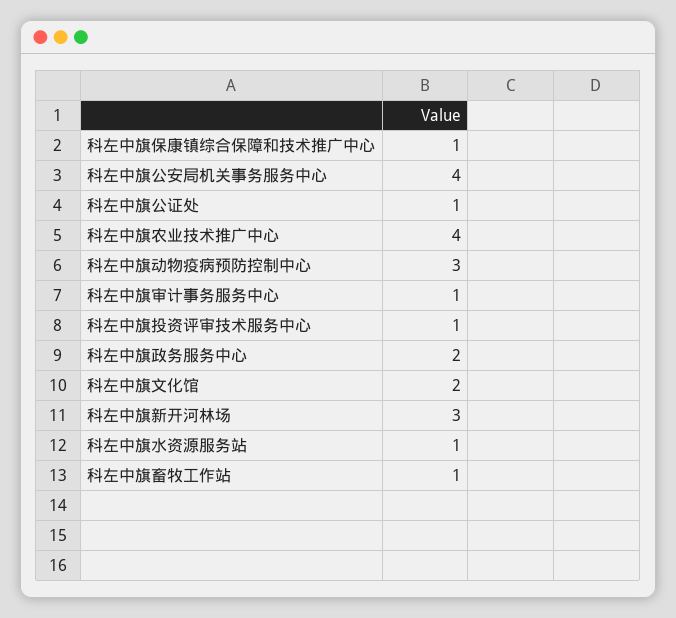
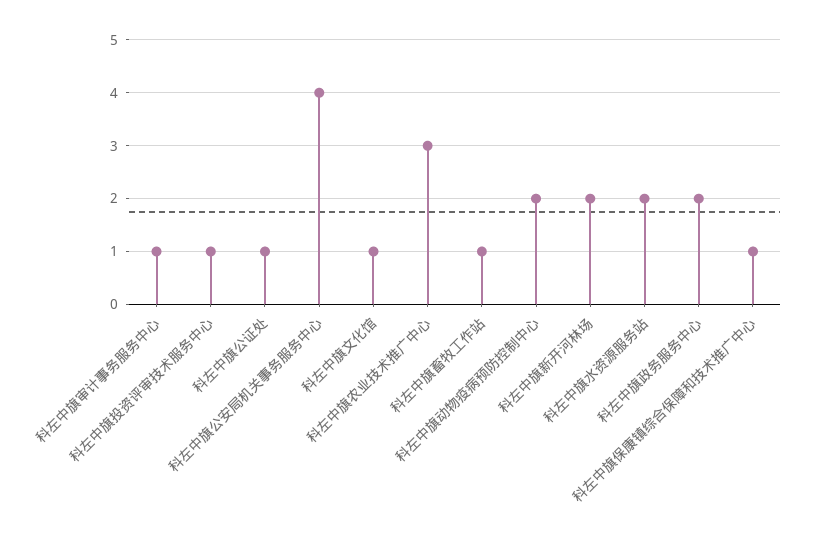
  {
    "科左中旗保康镇综合保障和技术推广中心": 1,
    "科左中旗公安局机关事务服务中心": 4,
    "科左中旗公证处": 1,
-   "科左中旗农业技术推广中心": 4,
+   "科左中旗农业技术推广中心": 3,
-   "科左中旗动物疫病预防控制中心": 3,
+   "科左中旗动物疫病预防控制中心": 2,
    "科左中旗审计事务服务中心": 1,
    "科左中旗投资评审技术服务中心": 1,
    "科左中旗政务服务中心": 2,
-   "科左中旗文化馆": 2,
+   "科左中旗文化馆": 1,
-   "科左中旗新开河林场": 3,
+   "科左中旗新开河林场": 2,
-   "科左中旗水资源服务站": 1,
+   "科左中旗水资源服务站": 2,
    "科左中旗畜牧工作站": 1
  }

